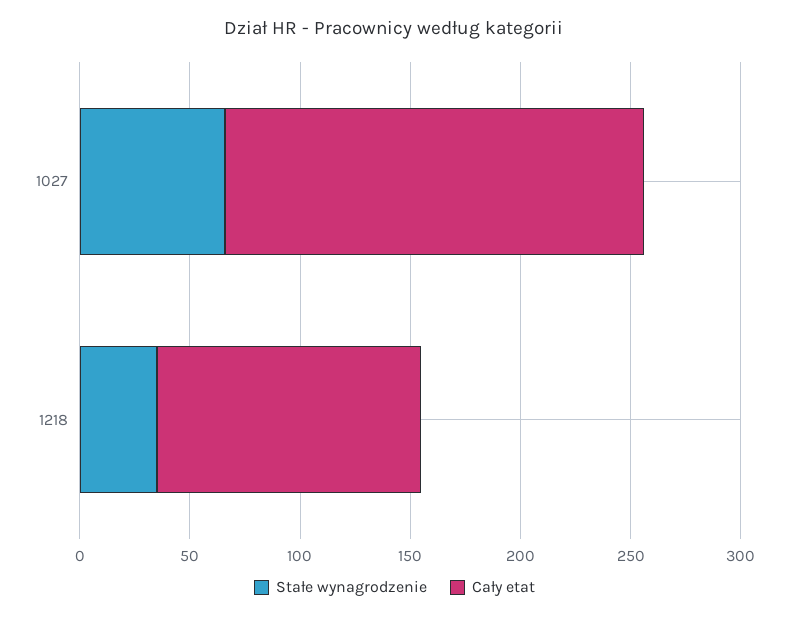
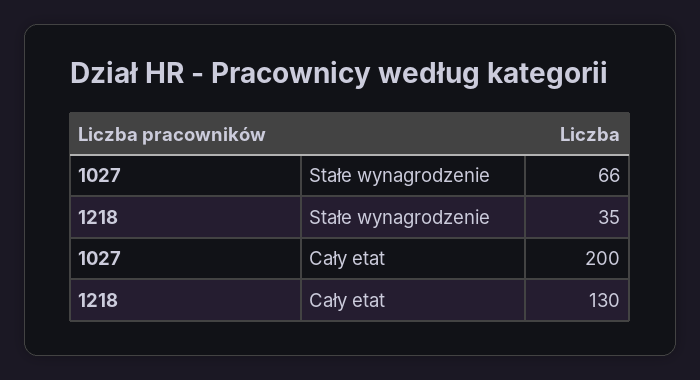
  {
    "Stałe wynagrodzenie": {
      "1027": 66,
      "1218": 35
    },
    "Cały etat": {
-     "1027": 190,
+     "1027": 200,
-     "1218": 120
+     "1218": 130
    }
  }

